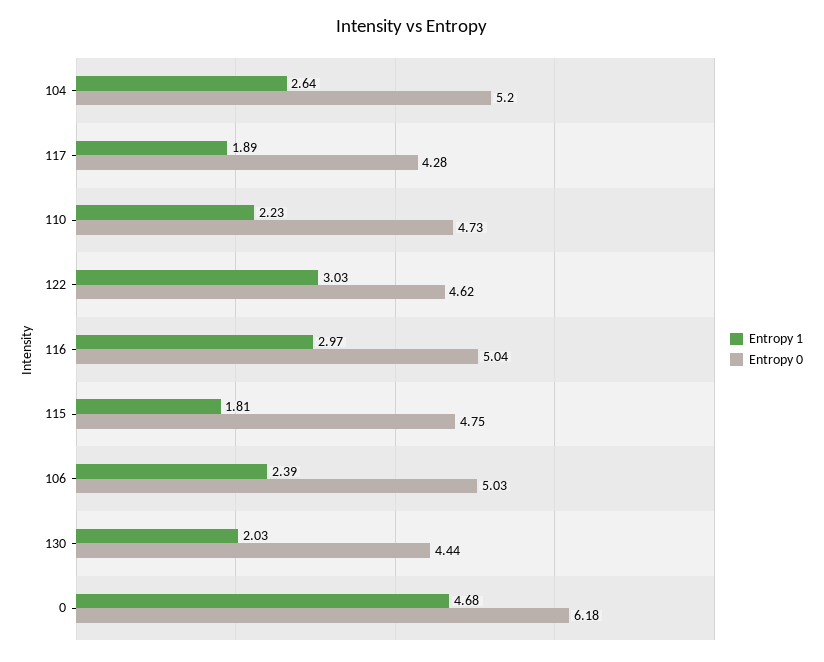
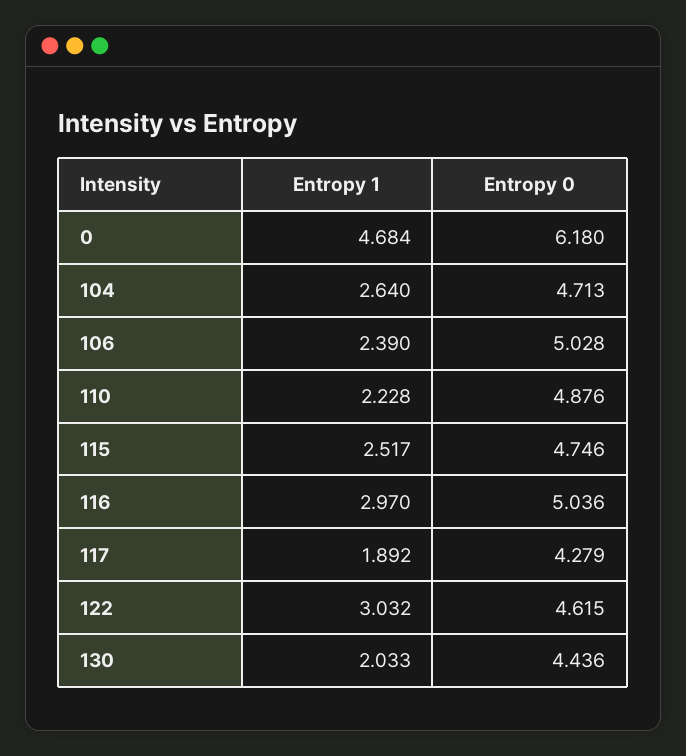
  {
    "Entropy 1": {
      "104": 2.64,
      "117": 1.892,
      "110": 2.228,
      "122": 3.032,
      "116": 2.97,
-     "115": 1.81,
+     "115": 2.517,
      "106": 2.39,
      "130": 2.033,
      "0": 4.684
    },
    "Entropy 0": {
-     "104": 5.2,
+     "104": 4.713,
      "117": 4.279,
-     "110": 4.73,
+     "110": 4.876,
      "122": 4.615,
      "116": 5.036,
      "115": 4.746,
      "106": 5.028,
      "130": 4.436,
      "0": 6.18
    }
  }

